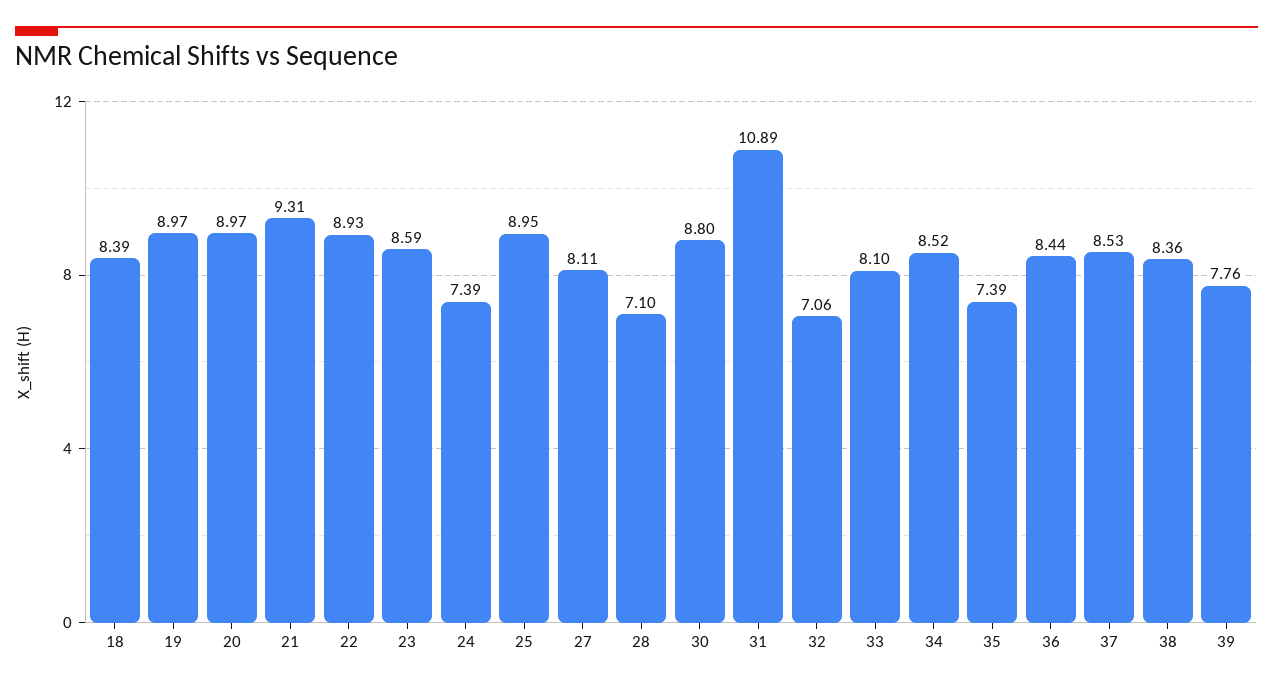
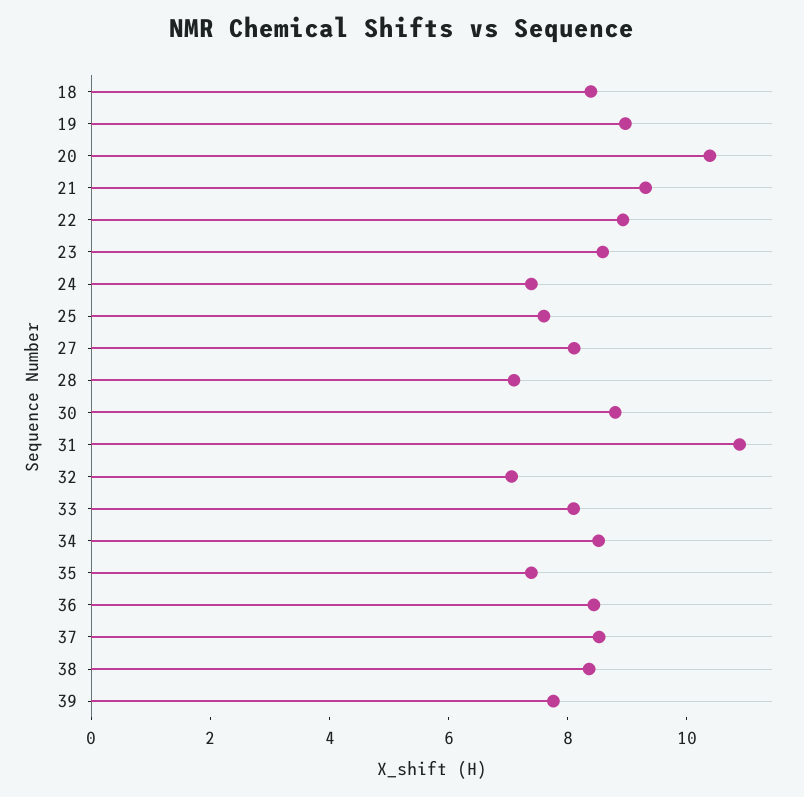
  {
    "18": 8.39,
    "19": 8.97,
-   "20": 8.97,
+   "20": 10.5,
    "21": 9.31,
    "22": 8.93,
    "23": 8.59,
    "24": 7.39,
-   "25": 8.95,
+   "25": 7.5,
    "27": 8.11,
    "28": 7.1,
    "30": 8.8,
    "31": 10.89,
    "32": 7.06,
    "33": 8.1,
    "34": 8.52,
    "35": 7.39,
    "36": 8.44,
    "37": 8.53,
    "38": 8.36,
    "39": 7.76
  }

